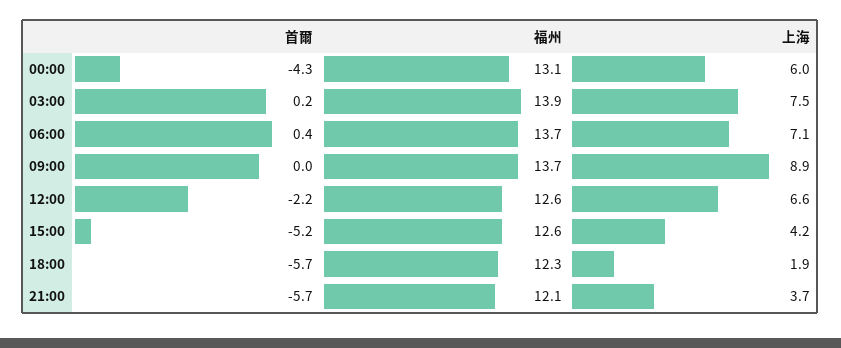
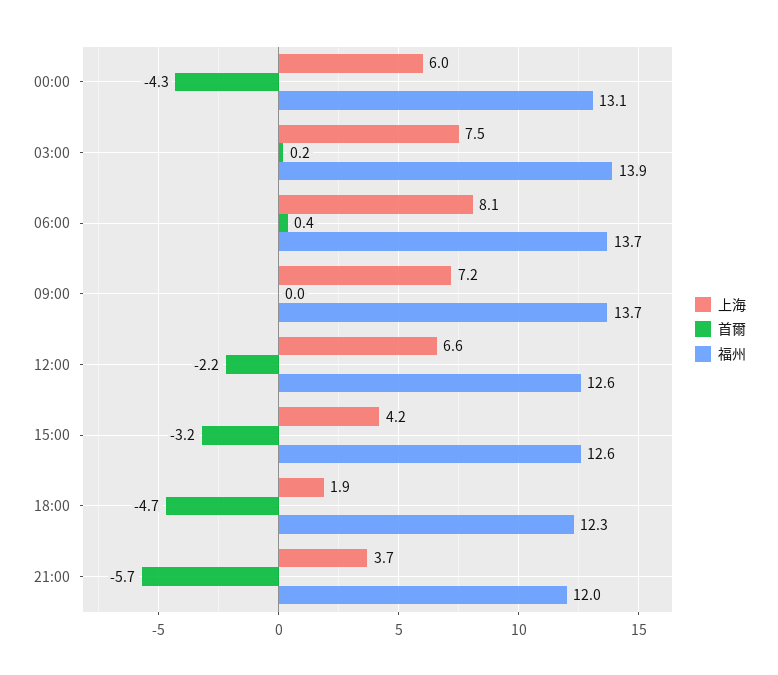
  {
    "首爾": {
      "00:00": -4.3,
      "03:00": 0.2,
      "06:00": 0.4,
      "09:00": 0,
      "12:00": -2.2,
-     "15:00": -5.2,
+     "15:00": -3.2,
-     "18:00": -5.7,
+     "18:00": -4.7,
      "21:00": -5.7
    },
    "福州": {
      "00:00": 13.1,
      "03:00": 13.9,
      "06:00": 13.7,
      "09:00": 13.7,
      "12:00": 12.6,
      "15:00": 12.6,
      "18:00": 12.3,
-     "21:00": 12.1
+     "21:00": 12
    },
    "上海": {
      "00:00": 6,
      "03:00": 7.5,
-     "06:00": 7.1,
+     "06:00": 8.1,
-     "09:00": 8.9,
+     "09:00": 7.2,
      "12:00": 6.6,
      "15:00": 4.2,
      "18:00": 1.9,
      "21:00": 3.7
    }
  }

